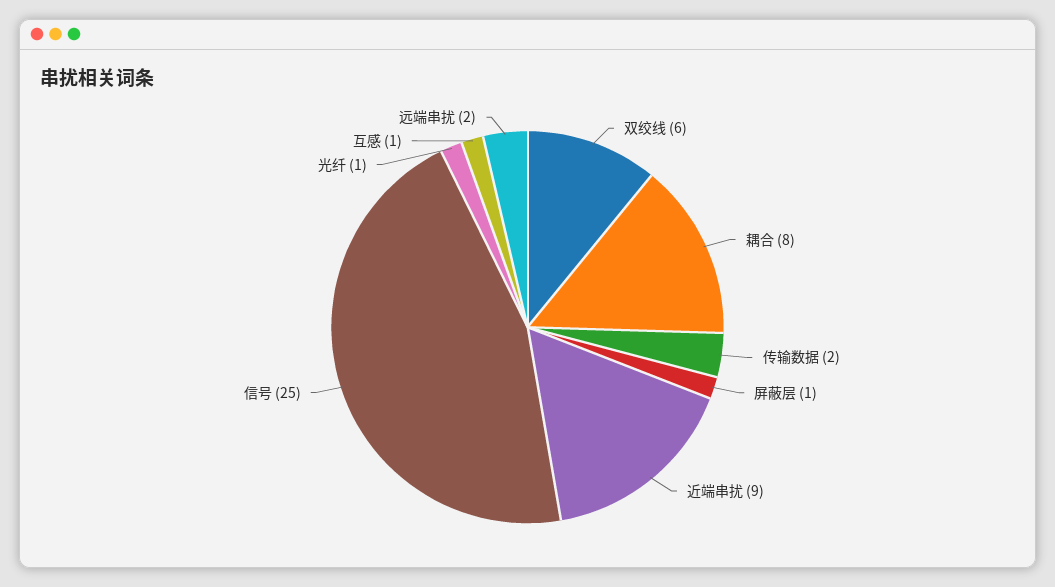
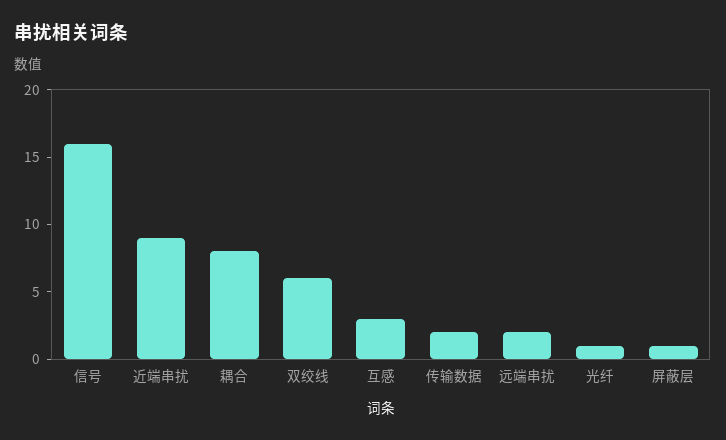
  {
    "双绞线": 6,
    "耦合": 8,
    "传输数据": 2,
    "屏蔽层": 1,
    "近端串扰": 9,
-   "信号": 25,
+   "信号": 16,
    "光纤": 1,
-   "互感": 1,
+   "互感": 3,
    "远端串扰": 2
  }

